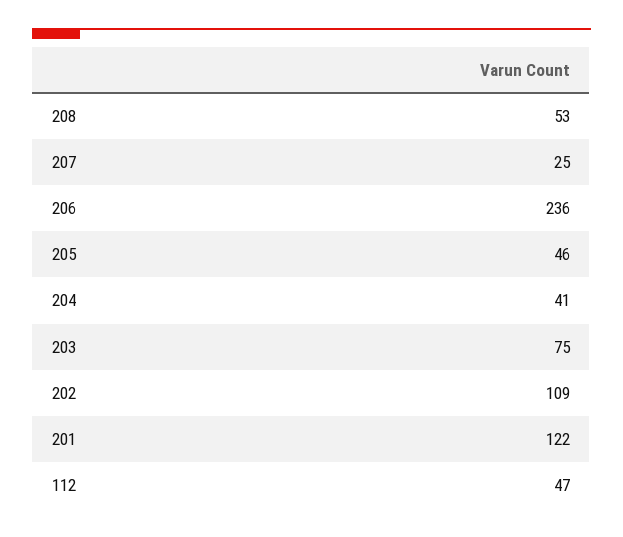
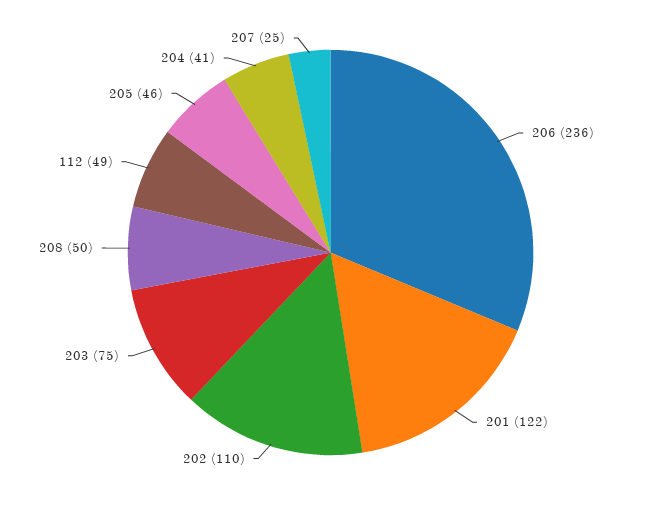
  {
-   "208": 53,
+   "208": 50,
    "207": 25,
    "206": 236,
    "205": 46,
    "204": 41,
    "203": 75,
-   "202": 109,
+   "202": 110,
    "201": 122,
-   "112": 47
+   "112": 49
  }

